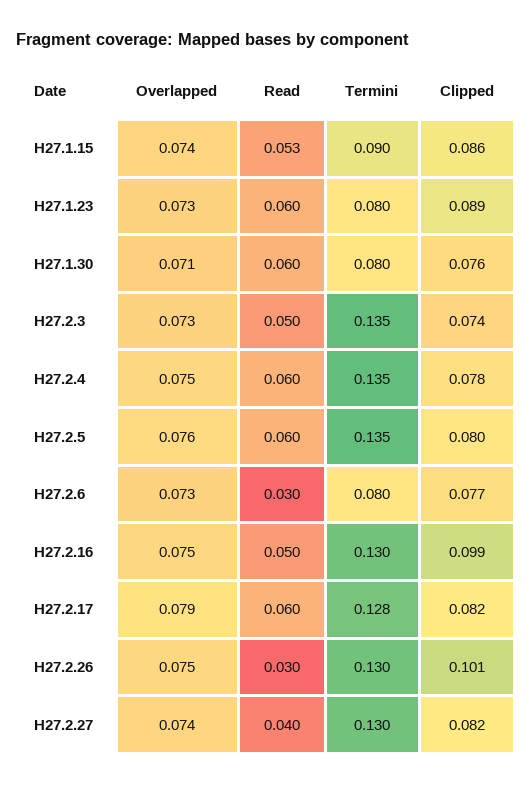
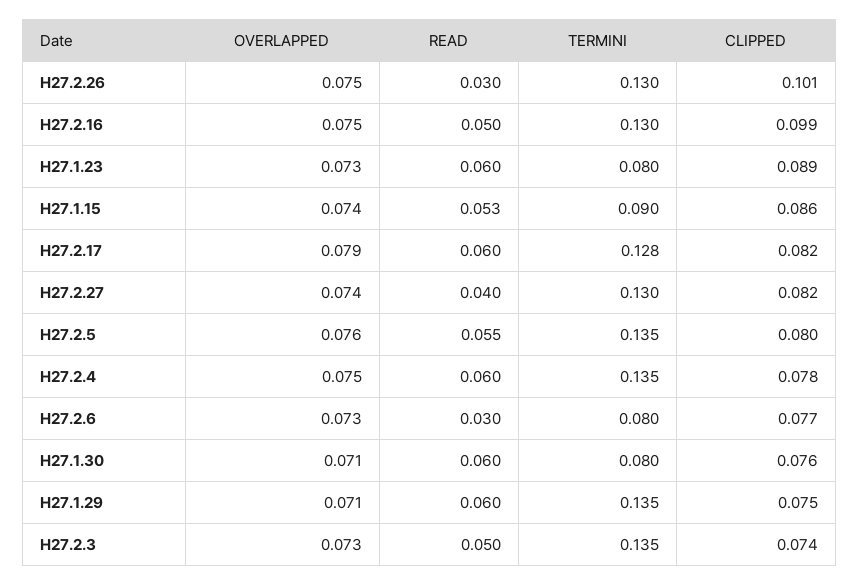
  {
    "Overlapped": {
      "H27.1.15": 0.074,
      "H27.1.23": 0.073,
      "H27.1.30": 0.071,
      "H27.2.3": 0.073,
      "H27.2.4": 0.075,
      "H27.2.5": 0.076,
      "H27.2.6": 0.073,
      "H27.2.16": 0.075,
      "H27.2.17": 0.079,
      "H27.2.26": 0.075,
-     "H27.2.27": 0.074
+     "H27.2.27": 0.074,
+     "H27.1.29": 0.071
    },
    "Read": {
      "H27.1.15": 0.053,
      "H27.1.23": 0.06,
      "H27.1.30": 0.06,
      "H27.2.3": 0.05,
      "H27.2.4": 0.06,
-     "H27.2.5": 0.06,
+     "H27.2.5": 0.055,
      "H27.2.6": 0.03,
      "H27.2.16": 0.05,
      "H27.2.17": 0.06,
      "H27.2.26": 0.03,
-     "H27.2.27": 0.04
+     "H27.2.27": 0.04,
+     "H27.1.29": 0.06
    },
    "Termini": {
      "H27.1.15": 0.09,
      "H27.1.23": 0.08,
      "H27.1.30": 0.08,
      "H27.2.3": 0.135,
      "H27.2.4": 0.135,
      "H27.2.5": 0.135,
      "H27.2.6": 0.08,
      "H27.2.16": 0.13,
      "H27.2.17": 0.128,
      "H27.2.26": 0.13,
-     "H27.2.27": 0.13
+     "H27.2.27": 0.13,
+     "H27.1.29": 0.135
    },
    "Clipped": {
      "H27.1.15": 0.086,
      "H27.1.23": 0.089,
      "H27.1.30": 0.076,
      "H27.2.3": 0.074,
      "H27.2.4": 0.078,
      "H27.2.5": 0.08,
      "H27.2.6": 0.077,
      "H27.2.16": 0.099,
      "H27.2.17": 0.082,
      "H27.2.26": 0.101,
-     "H27.2.27": 0.082
+     "H27.2.27": 0.082,
+     "H27.1.29": 0.075
    }
  }

